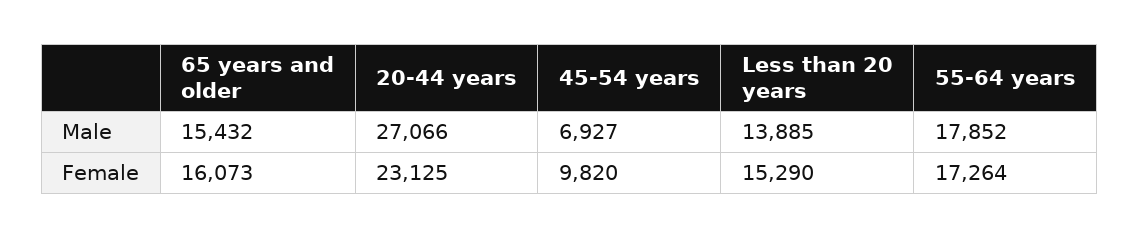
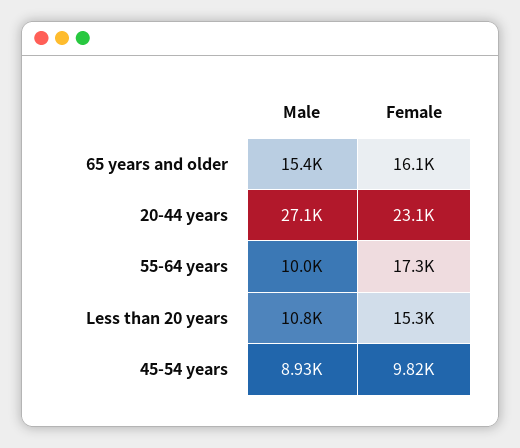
  {
    "65 years and older": {
      "Male": 15432,
      "Female": 16073
    },
    "20-44 years": {
      "Male": 27066,
      "Female": 23125
    },
    "45-54 years": {
-     "Male": 6927,
+     "Male": 8930,
      "Female": 9820
    },
    "Less than 20 years": {
-     "Male": 13885,
+     "Male": 10800,
      "Female": 15290
    },
    "55-64 years": {
-     "Male": 17852,
+     "Male": 10000,
      "Female": 17264
    }
  }

